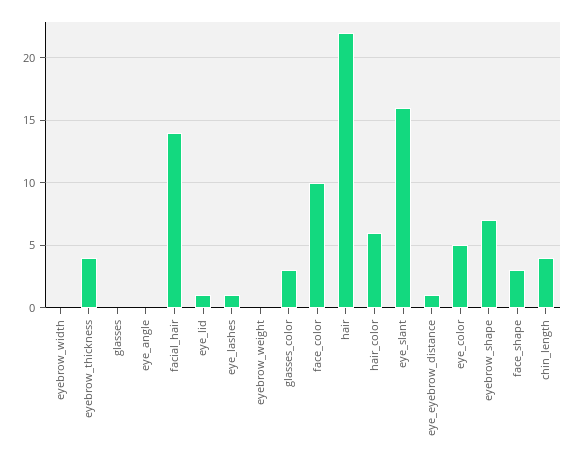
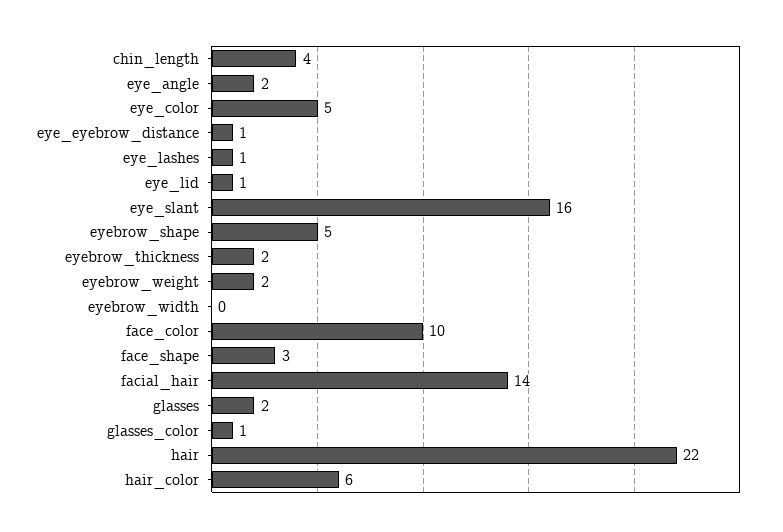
  {
    "eyebrow_width": 0,
-   "eyebrow_thickness": 4,
+   "eyebrow_thickness": 2,
-   "glasses": 0,
+   "glasses": 2,
-   "eye_angle": 0,
+   "eye_angle": 2,
    "facial_hair": 14,
    "eye_lid": 1,
    "eye_lashes": 1,
-   "eyebrow_weight": 0,
+   "eyebrow_weight": 2,
-   "glasses_color": 3,
+   "glasses_color": 1,
    "face_color": 10,
    "hair": 22,
    "hair_color": 6,
    "eye_slant": 16,
    "eye_eyebrow_distance": 1,
    "eye_color": 5,
-   "eyebrow_shape": 7,
+   "eyebrow_shape": 5,
    "face_shape": 3,
    "chin_length": 4
  }

